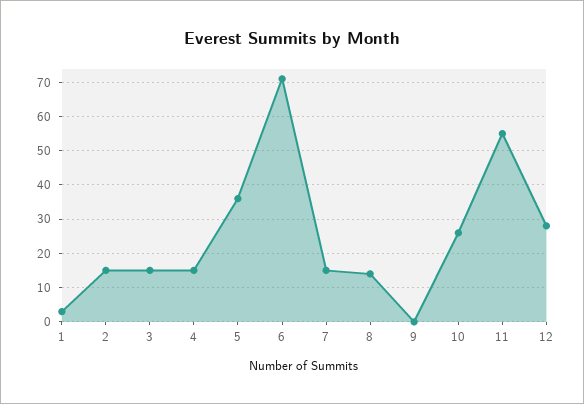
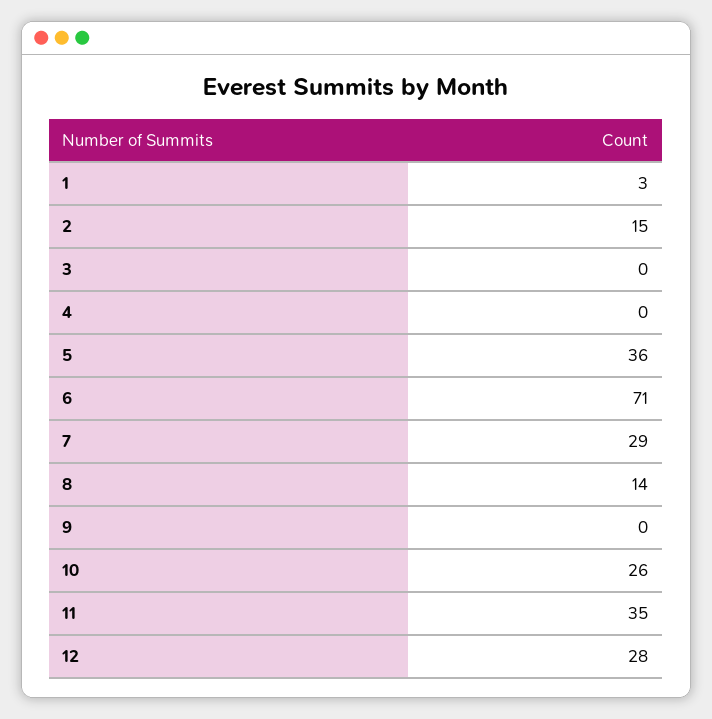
  {
    "1": 3,
    "2": 15,
-   "3": 15,
+   "3": 0,
-   "4": 15,
+   "4": 0,
    "5": 36,
    "6": 71,
-   "7": 15,
+   "7": 29,
    "8": 14,
    "9": 0,
    "10": 26,
-   "11": 55,
+   "11": 35,
    "12": 28
  }

